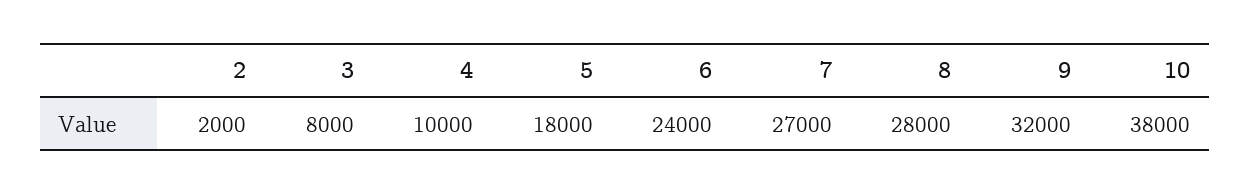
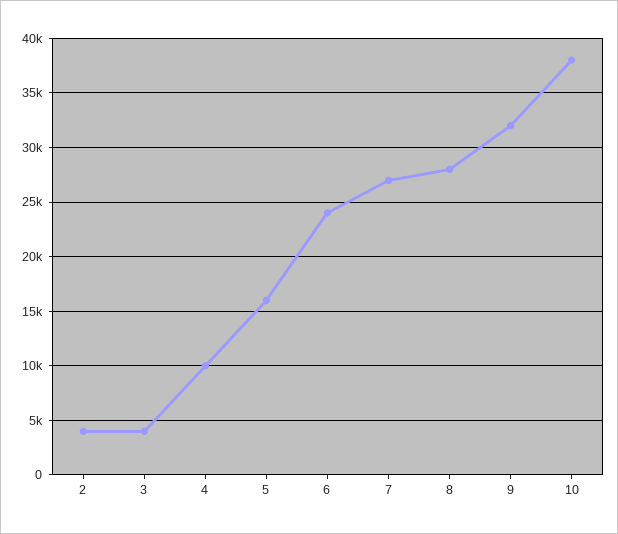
  {
-   "2": 2000,
+   "2": 4000,
-   "3": 8000,
+   "3": 4000,
    "4": 10000,
-   "5": 18000,
+   "5": 16000,
    "6": 24000,
    "7": 27000,
    "8": 28000,
    "9": 32000,
    "10": 38000
  }

